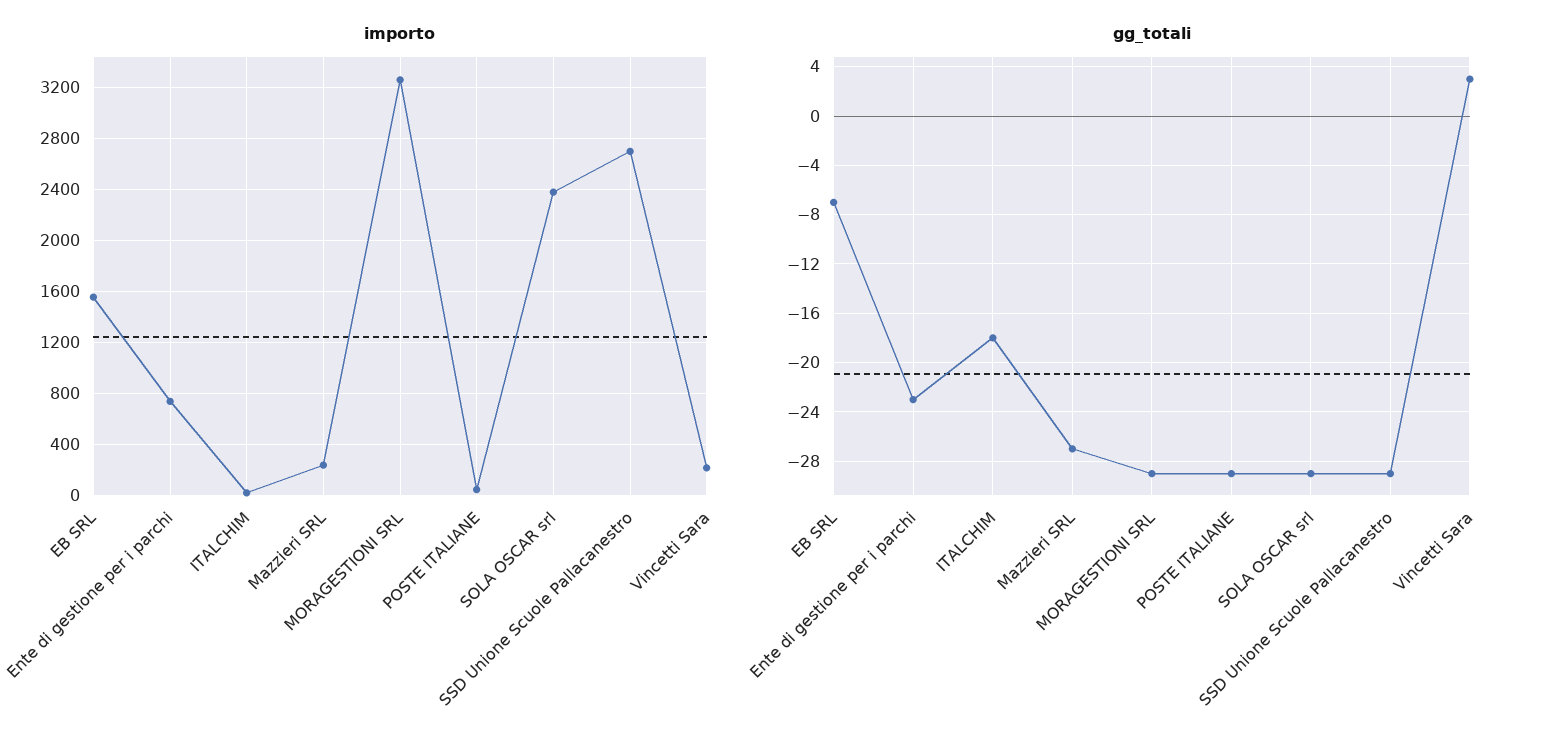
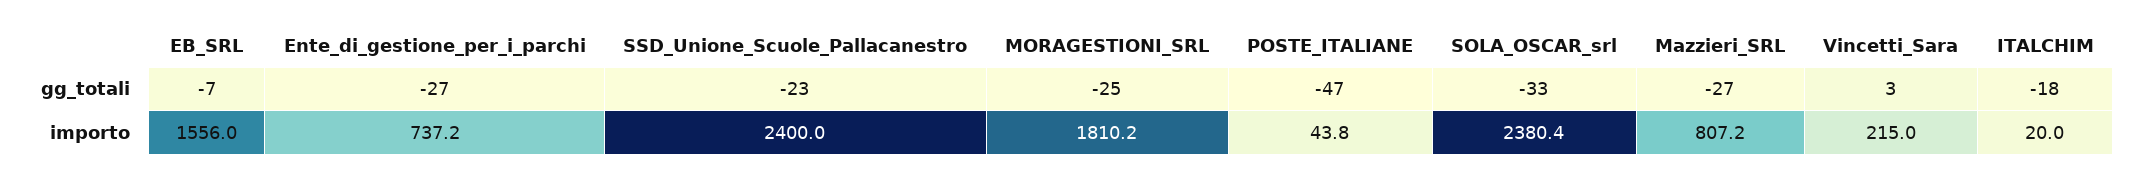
  {
    "importo": {
      "EB SRL": 1556,
      "Ente di gestione per i parchi": 737.2,
      "ITALCHIM": 20,
-     "Mazzieri SRL": 250,
+     "Mazzieri SRL": 807.2,
-     "MORAGESTIONI SRL": 3250,
+     "MORAGESTIONI SRL": 1810.2,
      "POSTE ITALIANE": 43.8,
      "SOLA OSCAR srl": 2380.4,
-     "SSD Unione Scuole Pallacanestro": 2700,
+     "SSD Unione Scuole Pallacanestro": 2400,
      "Vincetti Sara": 215
    },
    "gg_totali": {
      "EB SRL": -7,
-     "Ente di gestione per i parchi": -23,
+     "Ente di gestione per i parchi": -27,
      "ITALCHIM": -18,
      "Mazzieri SRL": -27,
-     "MORAGESTIONI SRL": -29,
+     "MORAGESTIONI SRL": -25,
-     "POSTE ITALIANE": -29,
+     "POSTE ITALIANE": -47,
-     "SOLA OSCAR srl": -29,
+     "SOLA OSCAR srl": -33,
-     "SSD Unione Scuole Pallacanestro": -29,
+     "SSD Unione Scuole Pallacanestro": -23,
      "Vincetti Sara": 3
    }
  }

